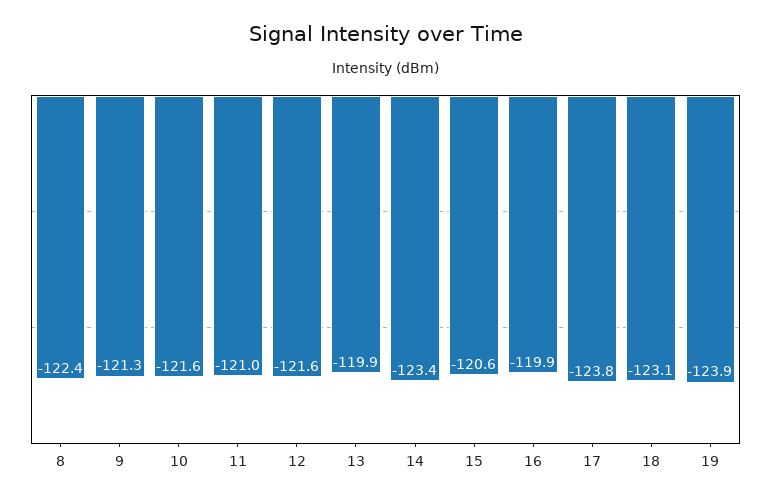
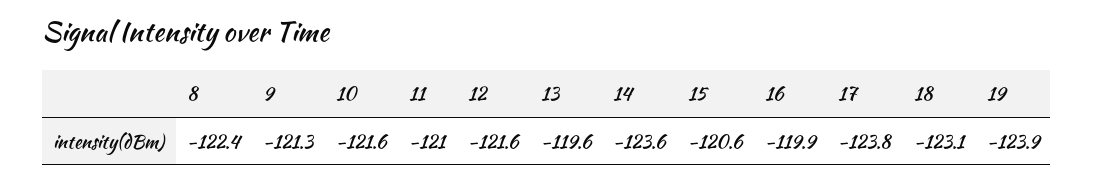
  {
    "8": -122.4,
    "9": -121.3,
    "10": -121.6,
    "11": -121,
    "12": -121.6,
-   "13": -119.9,
+   "13": -119.6,
-   "14": -123.4,
+   "14": -123.6,
    "15": -120.6,
    "16": -119.9,
    "17": -123.8,
    "18": -123.1,
    "19": -123.9
  }

